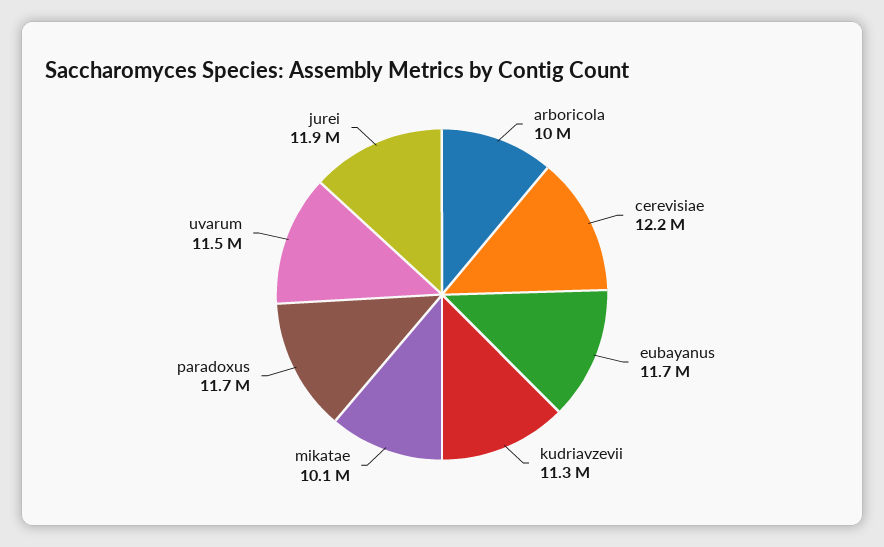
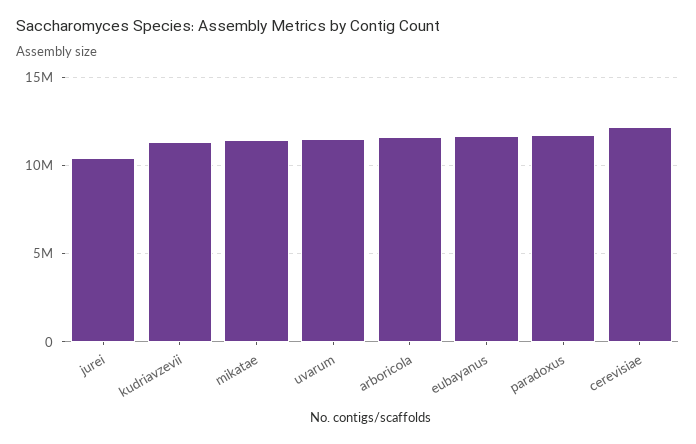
  {
-   "arboricola": 10000000,
+   "arboricola": 11500000,
    "cerevisiae": 12200000,
    "eubayanus": 11700000,
    "kudriavzevii": 11300000,
-   "mikatae": 10100000,
+   "mikatae": 11500000,
    "paradoxus": 11700000,
    "uvarum": 11500000,
-   "jurei": 11900000
+   "jurei": 10500000
  }

